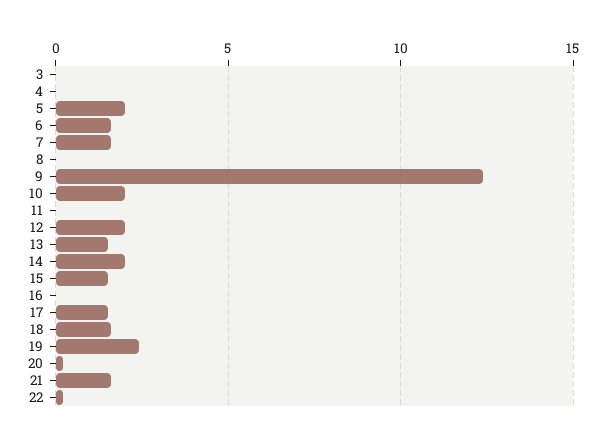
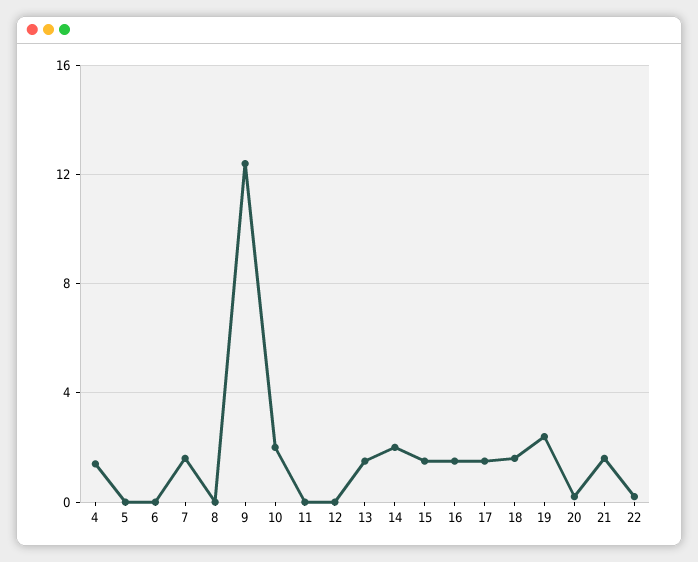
  {
-   "3": 0,
-   "4": 0,
+   "4": 1.5,
-   "5": 2,
+   "5": 0,
-   "6": 1.5,
+   "6": 0,
    "7": 1.5,
    "8": 0,
    "9": 12.5,
    "10": 2,
    "11": 0,
-   "12": 2,
+   "12": 0,
    "13": 1.5,
    "14": 2,
    "15": 1.5,
-   "16": 0,
+   "16": 1.5,
    "17": 1.5,
    "18": 1.5,
    "19": 2.5,
    "20": 0,
    "21": 1.5,
    "22": 0
  }

